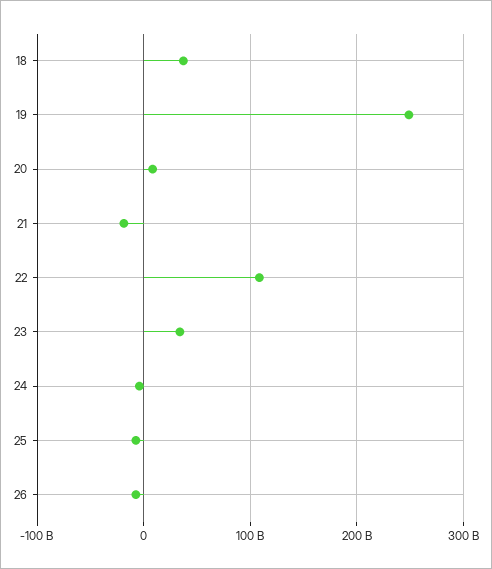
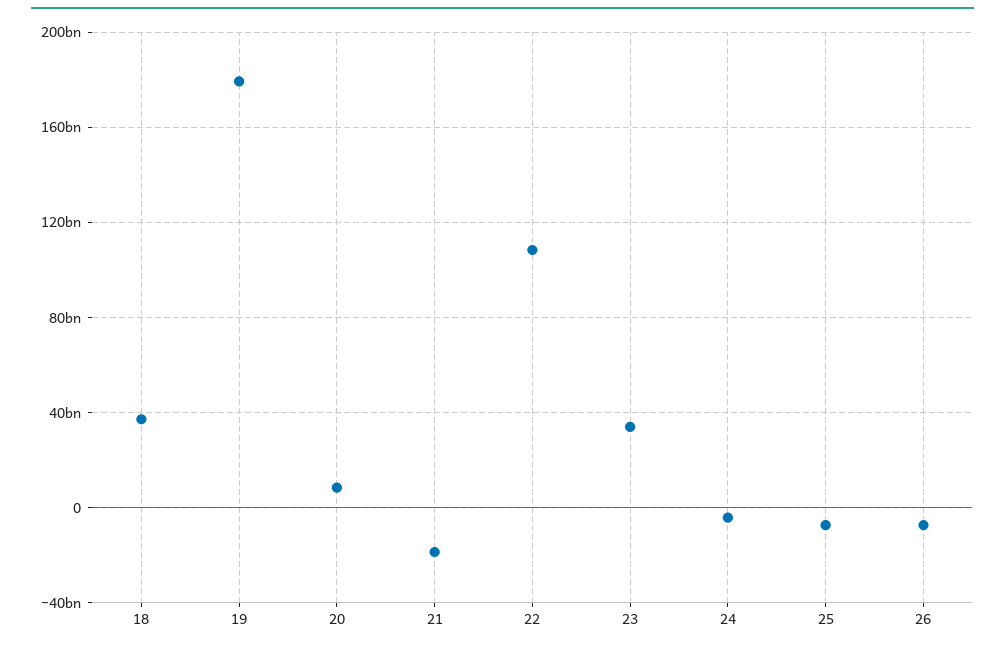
  {
    "18": 35000000000,
-   "19": 250000000000,
+   "19": 180000000000,
    "20": 10000000000,
    "21": -20000000000,
    "22": 110000000000,
    "23": 35000000000,
    "24": -5000000000,
    "25": -5000000000,
    "26": -5000000000
  }

